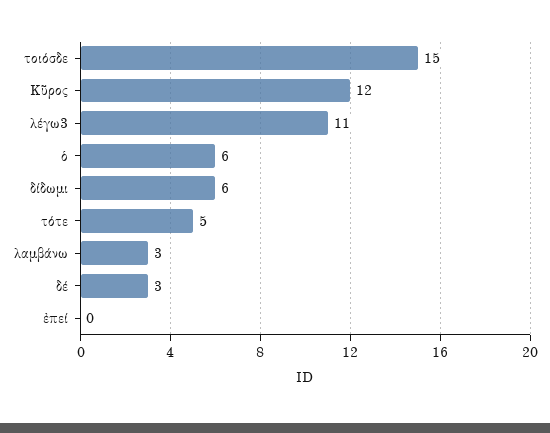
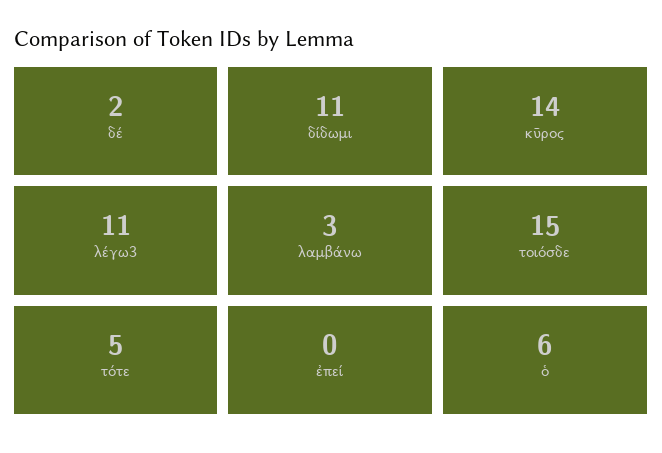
  {
    "τοιόσδε": 15,
-   "Κῦρος": 12,
+   "Κῦρος": 14,
    "λέγω3": 11,
    "ὁ": 6,
-   "δίδωμι": 6,
+   "δίδωμι": 11,
    "τότε": 5,
    "λαμβάνω": 3,
-   "δέ": 3,
+   "δέ": 2,
    "ἐπεί": 0
  }

